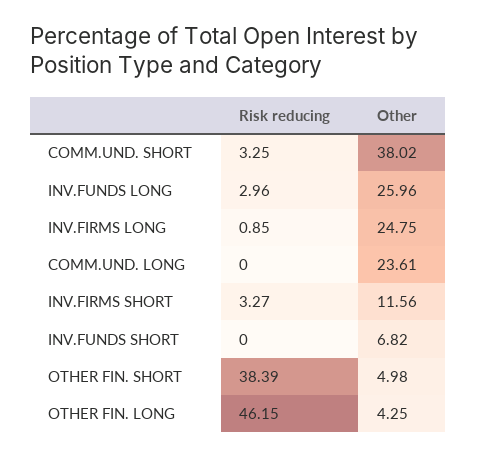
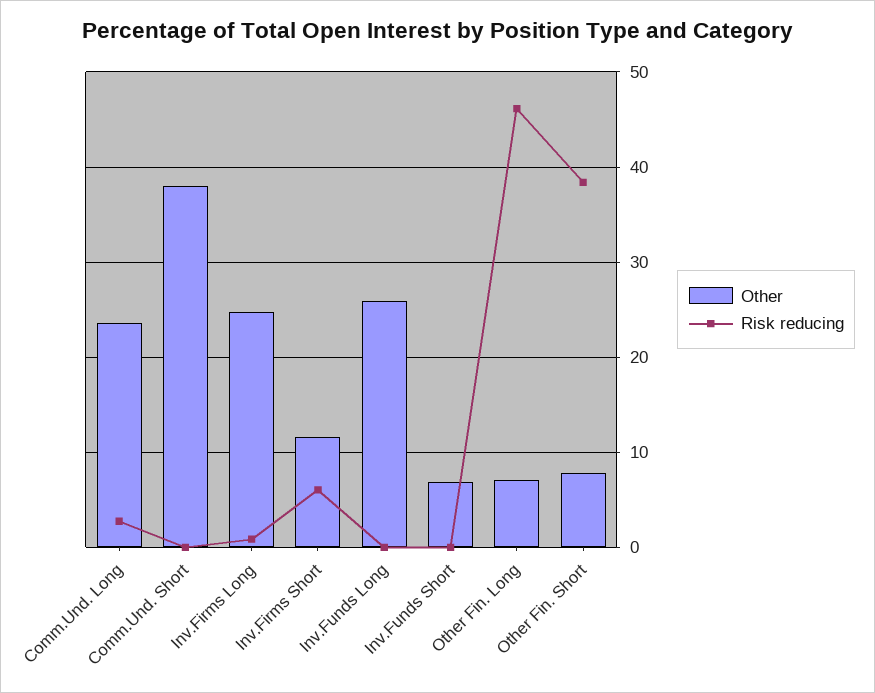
  {
    "Risk reducing": {
-     "COMM.UND. SHORT": 3.25,
+     "COMM.UND. SHORT": 0,
-     "INV.FUNDS LONG": 2.96,
+     "INV.FUNDS LONG": 0,
      "INV.FIRMS LONG": 0.85,
-     "COMM.UND. LONG": 0,
+     "COMM.UND. LONG": 3,
-     "INV.FIRMS SHORT": 3.27,
+     "INV.FIRMS SHORT": 6,
      "INV.FUNDS SHORT": 0,
      "OTHER FIN. SHORT": 38.39,
      "OTHER FIN. LONG": 46.15
    },
    "Other": {
      "COMM.UND. SHORT": 38.02,
      "INV.FUNDS LONG": 25.96,
      "INV.FIRMS LONG": 24.75,
      "COMM.UND. LONG": 23.61,
      "INV.FIRMS SHORT": 11.56,
      "INV.FUNDS SHORT": 6.82,
-     "OTHER FIN. SHORT": 4.98,
+     "OTHER FIN. SHORT": 8,
-     "OTHER FIN. LONG": 4.25
+     "OTHER FIN. LONG": 7
    }
  }

